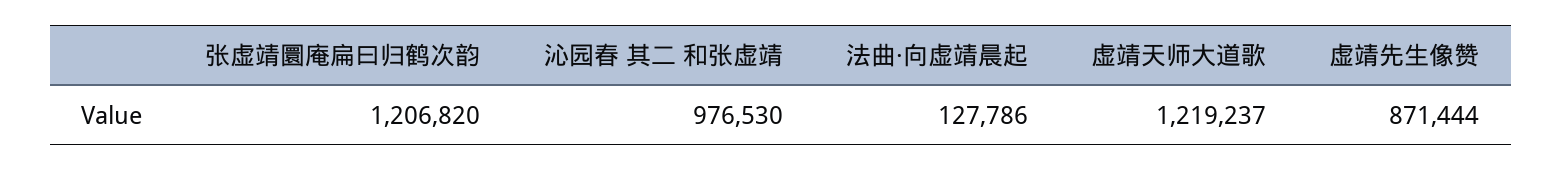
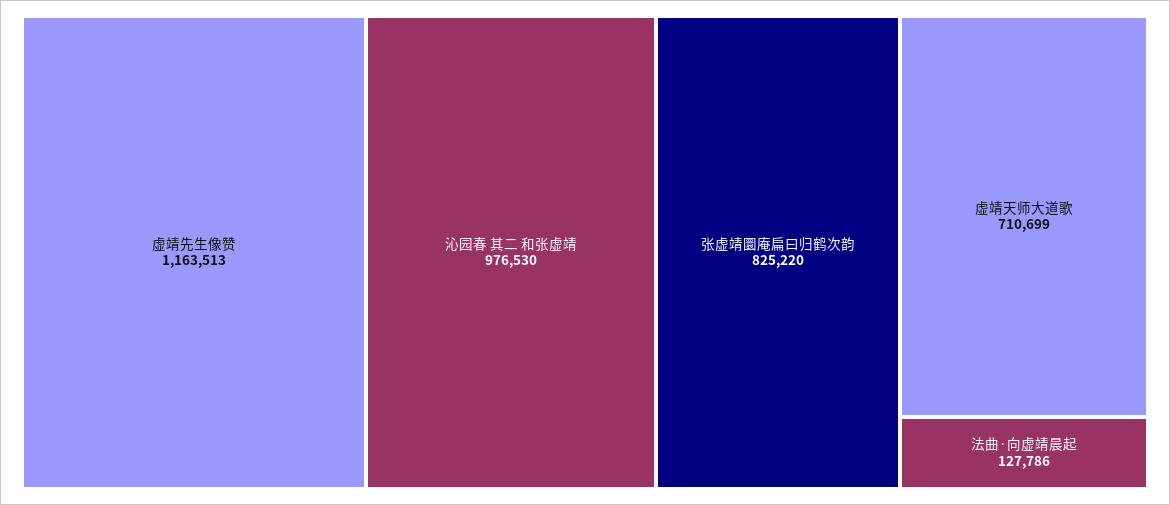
  {
-   "张虚靖圜庵扁曰归鹤次韵": 1206820,
+   "张虚靖圜庵扁曰归鹤次韵": 825220,
    "沁园春 其二 和张虚靖": 976530,
    "法曲·向虚靖晨起": 127786,
-   "虚靖天师大道歌": 1219237,
+   "虚靖天师大道歌": 710699,
-   "虚靖先生像赞": 871444
+   "虚靖先生像赞": 1163513
  }

